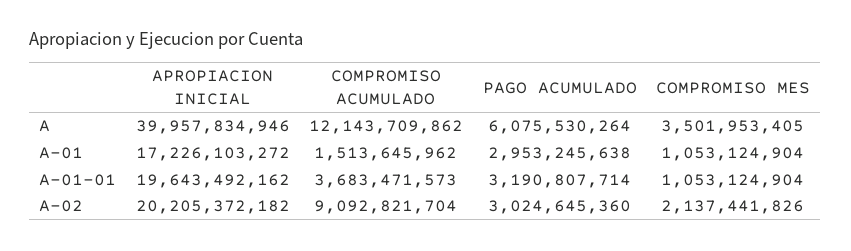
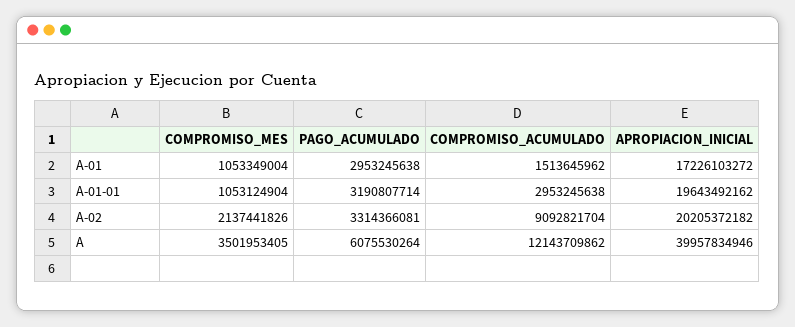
  {
    "APROPIACION INICIAL": {
      "A": 39957834946,
      "A-01": 17226103272,
      "A-01-01": 19643492162,
      "A-02": 20205372182
    },
    "COMPROMISO ACUMULADO": {
      "A": 12143709862,
      "A-01": 1513645962,
-     "A-01-01": 3683471573,
+     "A-01-01": 2953245638,
      "A-02": 9092821704
    },
    "PAGO ACUMULADO": {
      "A": 6075530264,
      "A-01": 2953245638,
      "A-01-01": 3190807714,
-     "A-02": 3024645360
+     "A-02": 3314366081
    },
    "COMPROMISO MES": {
      "A": 3501953405,
-     "A-01": 1053124904,
+     "A-01": 1053349004,
      "A-01-01": 1053124904,
      "A-02": 2137441826
    }
  }

